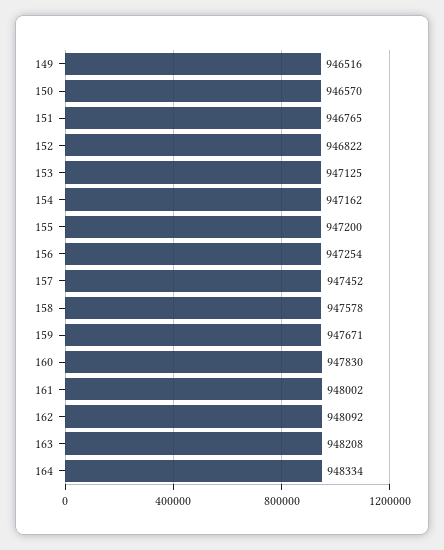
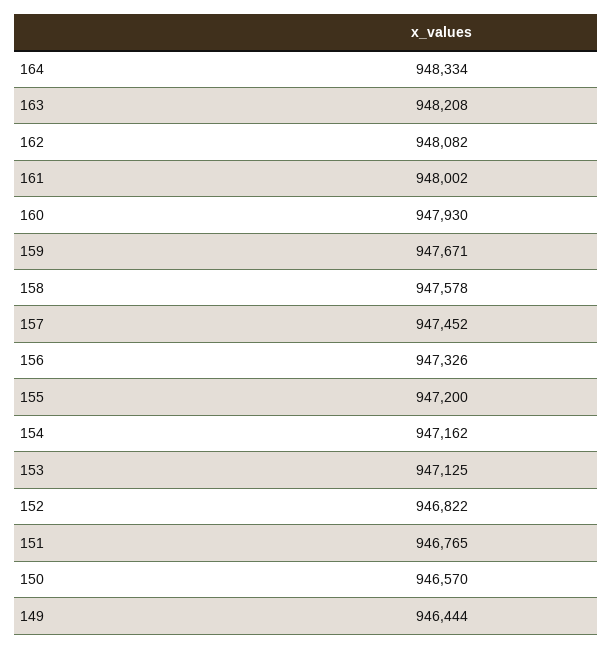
  {
-   "149": 946516,
+   "149": 946444,
    "150": 946570,
    "151": 946765,
    "152": 946822,
    "153": 947125,
    "154": 947162,
    "155": 947200,
-   "156": 947254,
+   "156": 947326,
    "157": 947452,
    "158": 947578,
    "159": 947671,
-   "160": 947830,
+   "160": 947930,
    "161": 948002,
-   "162": 948092,
+   "162": 948082,
    "163": 948208,
    "164": 948334
  }

